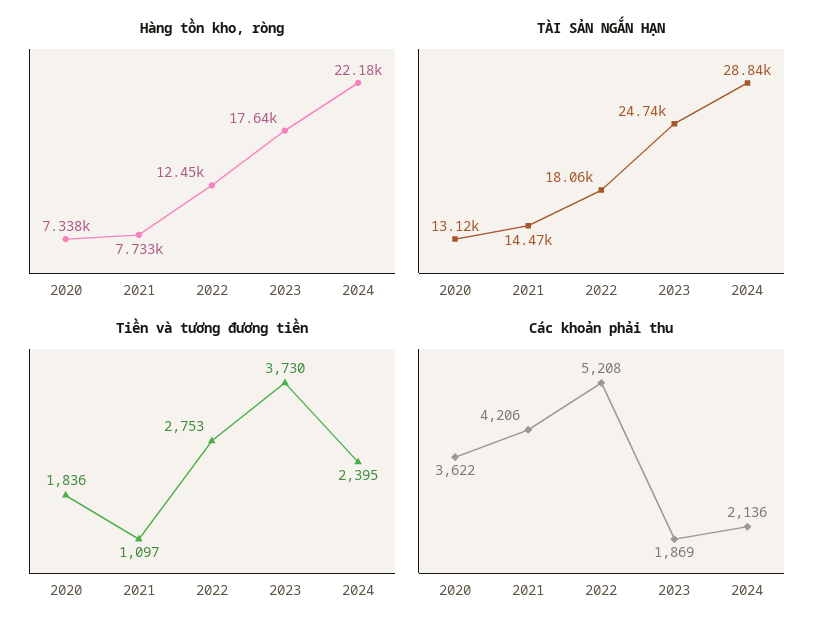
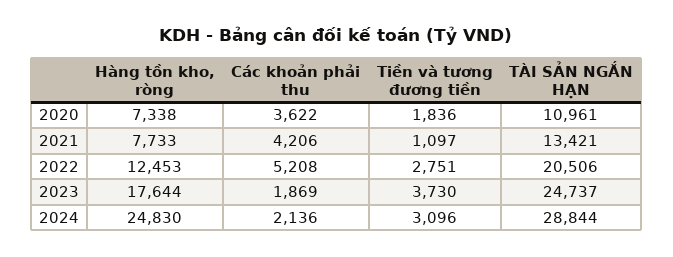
  {
    "Hàng tồn kho, ròng": {
      "2020": 7338,
      "2021": 7733,
      "2022": 12453,
      "2023": 17644,
-     "2024": 22180
+     "2024": 24830
    },
    "TÀI SẢN NGẮN HẠN": {
-     "2020": 13120,
+     "2020": 10961,
-     "2021": 14470,
+     "2021": 13421,
-     "2022": 18060,
+     "2022": 20506,
      "2023": 24737,
      "2024": 28844
    },
    "Tiền và tương đương tiền": {
      "2020": 1836,
      "2021": 1097,
-     "2022": 2753,
+     "2022": 2751,
      "2023": 3730,
-     "2024": 2395
+     "2024": 3096
    },
    "Các khoản phải thu": {
      "2020": 3622,
      "2021": 4206,
      "2022": 5208,
      "2023": 1869,
      "2024": 2136
    }
  }

